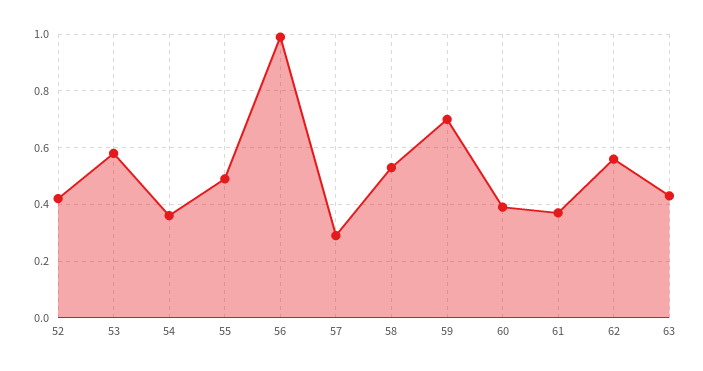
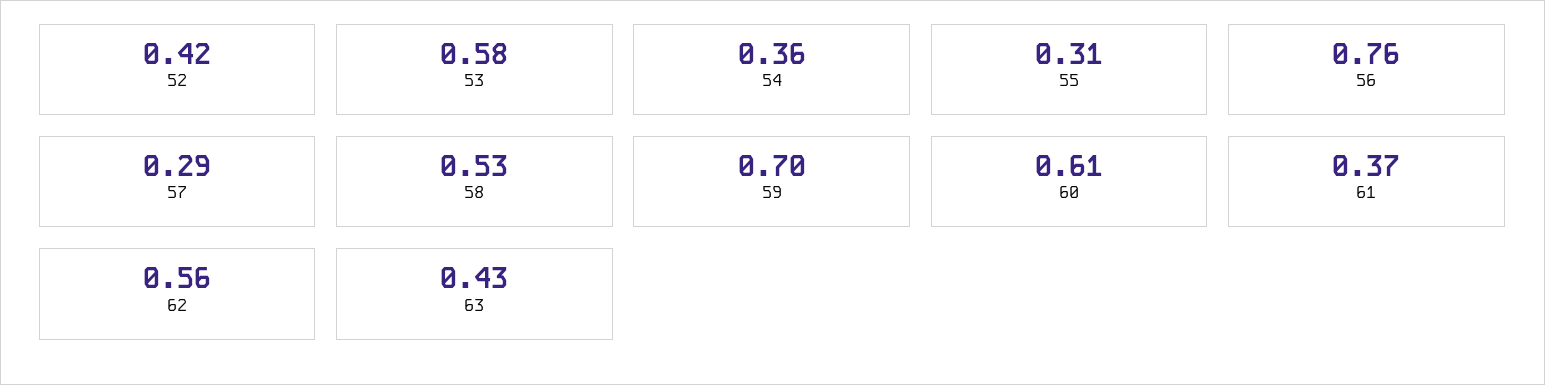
  {
    "52": 0.42,
    "53": 0.58,
    "54": 0.36,
-   "55": 0.5,
+   "55": 0.31,
-   "56": 1,
+   "56": 0.76,
    "57": 0.29,
    "58": 0.53,
    "59": 0.7,
-   "60": 0.4,
+   "60": 0.61,
    "61": 0.37,
    "62": 0.56,
    "63": 0.43
  }

